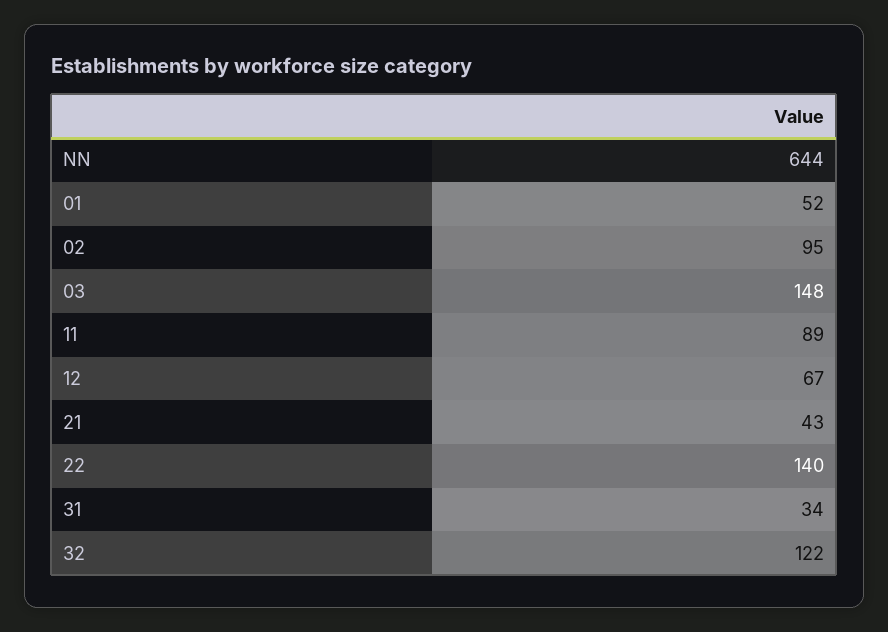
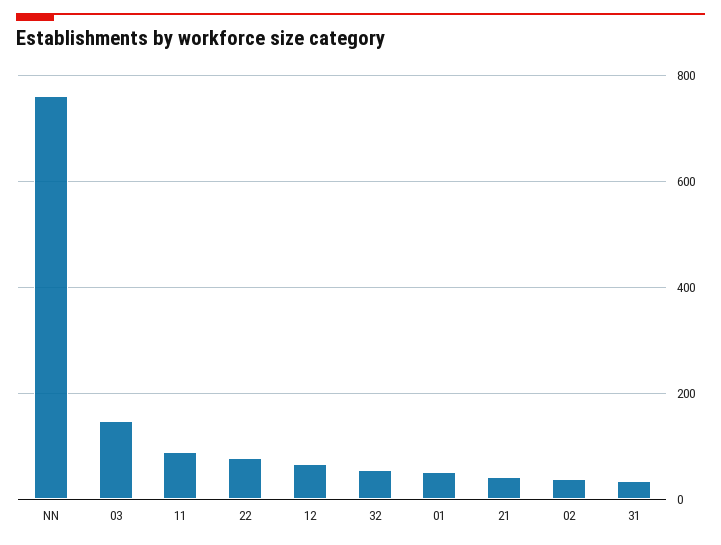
  {
-   "NN": 644,
+   "NN": 760,
    "01": 52,
-   "02": 95,
+   "02": 40,
    "03": 148,
    "11": 89,
    "12": 67,
    "21": 43,
-   "22": 140,
+   "22": 80,
    "31": 34,
-   "32": 122
+   "32": 60
  }

